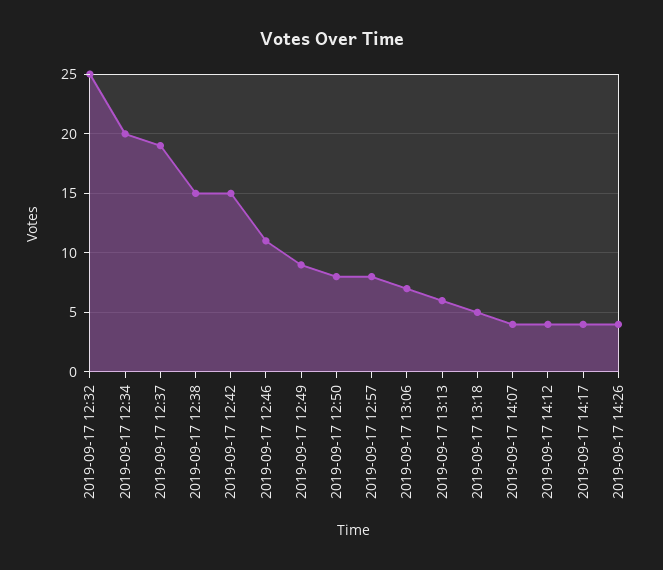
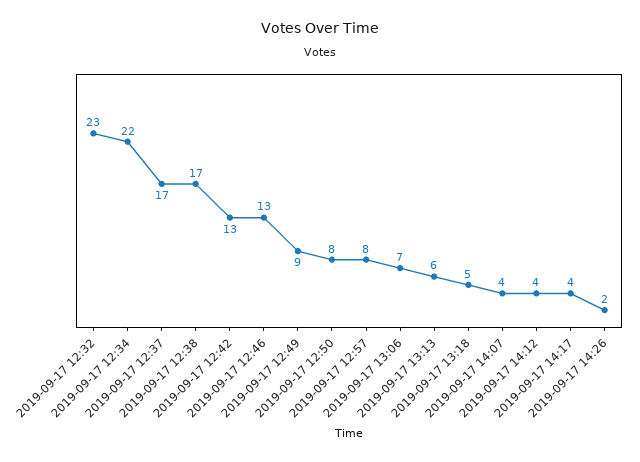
  {
-   "2019-09-17 12:32": 25,
+   "2019-09-17 12:32": 23,
-   "2019-09-17 12:34": 20,
+   "2019-09-17 12:34": 22,
-   "2019-09-17 12:37": 19,
+   "2019-09-17 12:37": 17,
-   "2019-09-17 12:38": 15,
+   "2019-09-17 12:38": 17,
-   "2019-09-17 12:42": 15,
+   "2019-09-17 12:42": 13,
-   "2019-09-17 12:46": 11,
+   "2019-09-17 12:46": 13,
    "2019-09-17 12:49": 9,
    "2019-09-17 12:50": 8,
    "2019-09-17 12:57": 8,
    "2019-09-17 13:06": 7,
    "2019-09-17 13:13": 6,
    "2019-09-17 13:18": 5,
    "2019-09-17 14:07": 4,
    "2019-09-17 14:12": 4,
    "2019-09-17 14:17": 4,
-   "2019-09-17 14:26": 4
+   "2019-09-17 14:26": 2
  }

